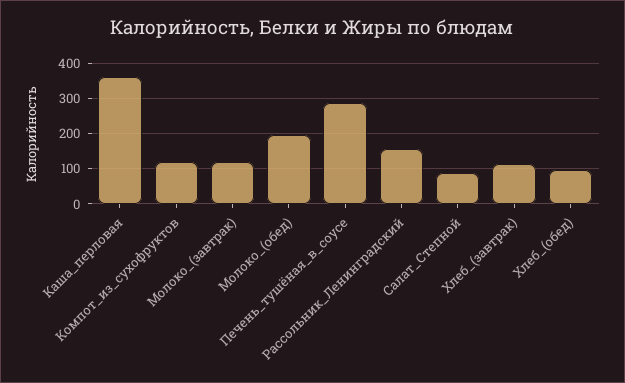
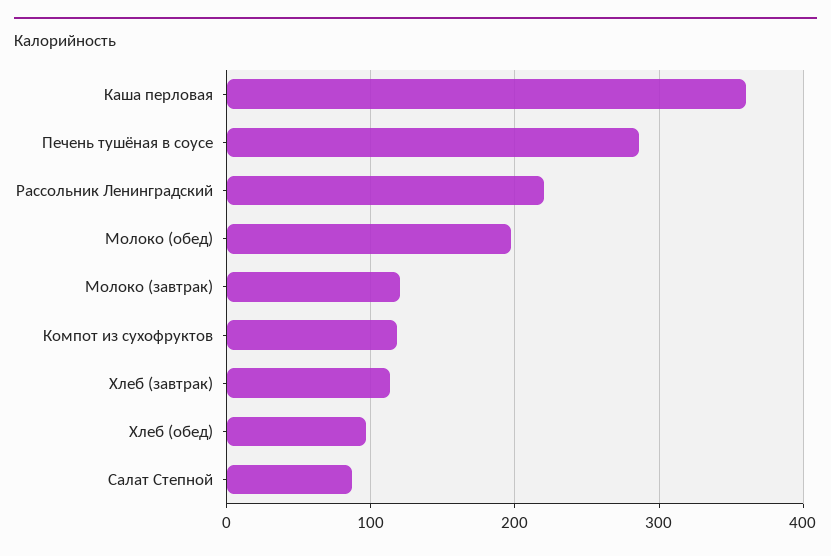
  {
    "Каша_перловая": 360,
    "Компот_из_сухофруктов": 120,
    "Молоко_(завтрак)": 120,
    "Молоко_(обед)": 200,
    "Печень_тушёная_в_соусе": 290,
-   "Рассольник_Ленинградский": 160,
+   "Рассольник_Ленинградский": 220,
    "Салат_Степной": 90,
    "Хлеб_(завтрак)": 110,
    "Хлеб_(обед)": 100
  }

